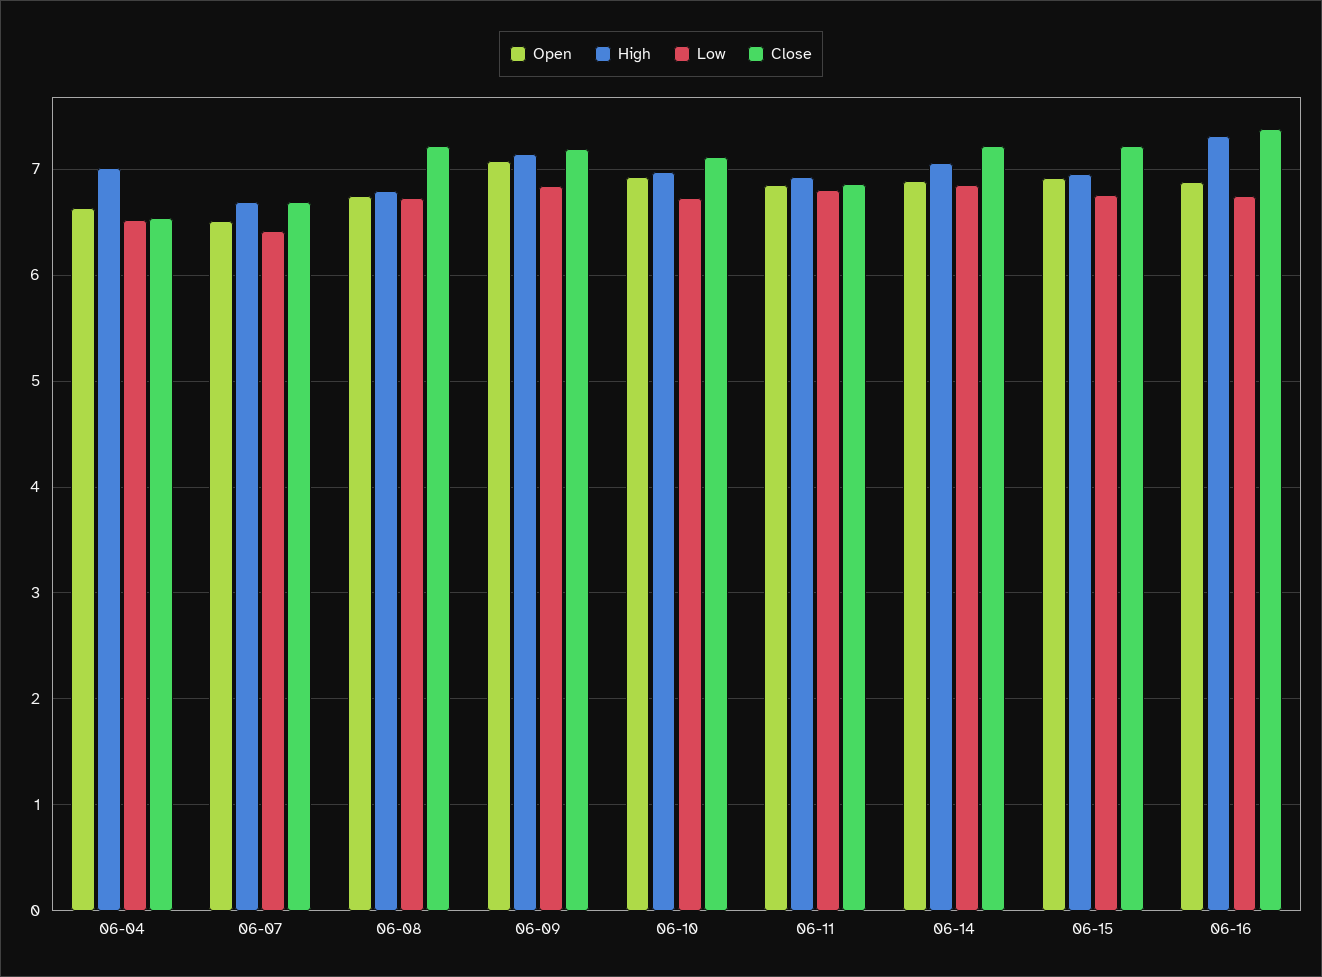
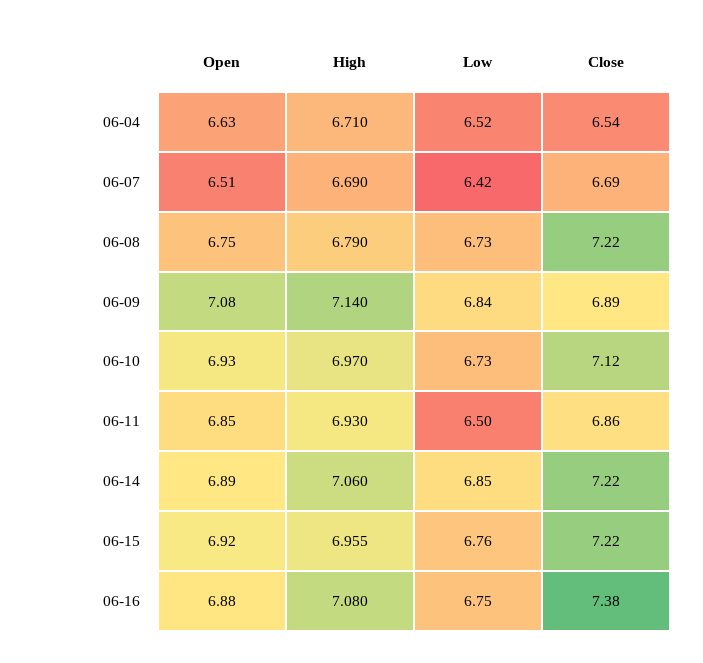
  {
    "Open": {
      "06-04": 6.63,
      "06-07": 6.51,
      "06-08": 6.75,
      "06-09": 7.08,
      "06-10": 6.93,
      "06-11": 6.85,
      "06-14": 6.89,
      "06-15": 6.92,
      "06-16": 6.88
    },
    "High": {
-     "06-04": 7,
+     "06-04": 6.71,
      "06-07": 6.69,
      "06-08": 6.79,
      "06-09": 7.14,
      "06-10": 6.97,
      "06-11": 6.93,
      "06-14": 7.06,
      "06-15": 6.955,
-     "06-16": 7.3
+     "06-16": 7.08
    },
    "Low": {
      "06-04": 6.52,
      "06-07": 6.42,
      "06-08": 6.73,
      "06-09": 6.84,
      "06-10": 6.73,
-     "06-11": 6.8,
+     "06-11": 6.5,
      "06-14": 6.85,
      "06-15": 6.76,
      "06-16": 6.75
    },
    "Close": {
      "06-04": 6.54,
      "06-07": 6.69,
      "06-08": 7.22,
-     "06-09": 7.2,
+     "06-09": 6.89,
      "06-10": 7.12,
      "06-11": 6.86,
      "06-14": 7.22,
      "06-15": 7.22,
      "06-16": 7.38
    }
  }

